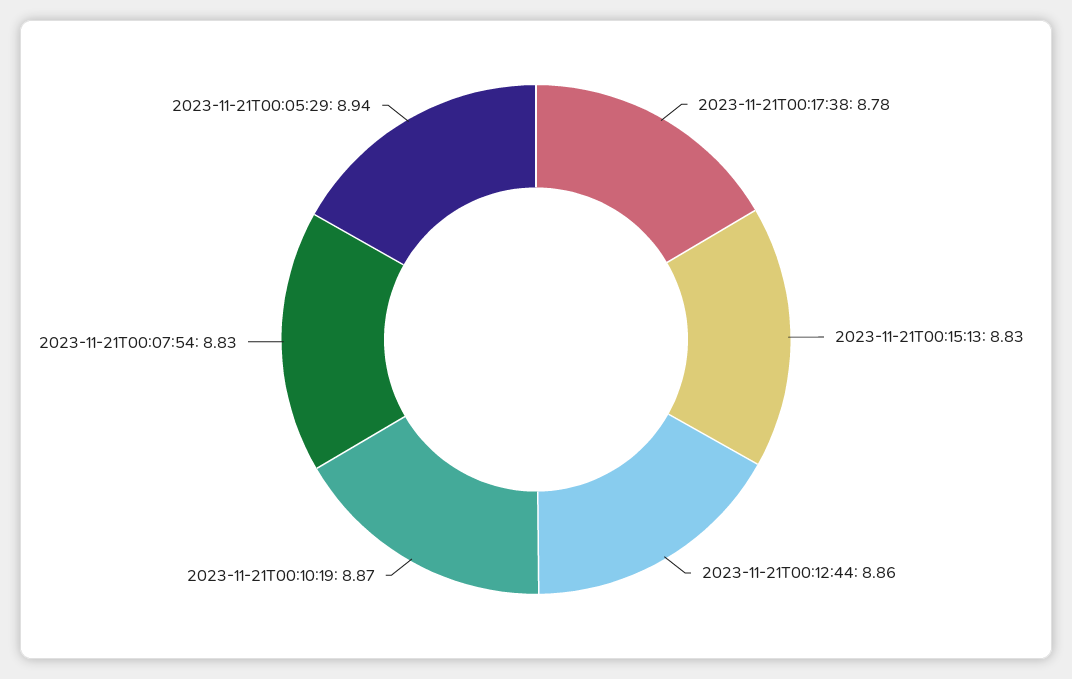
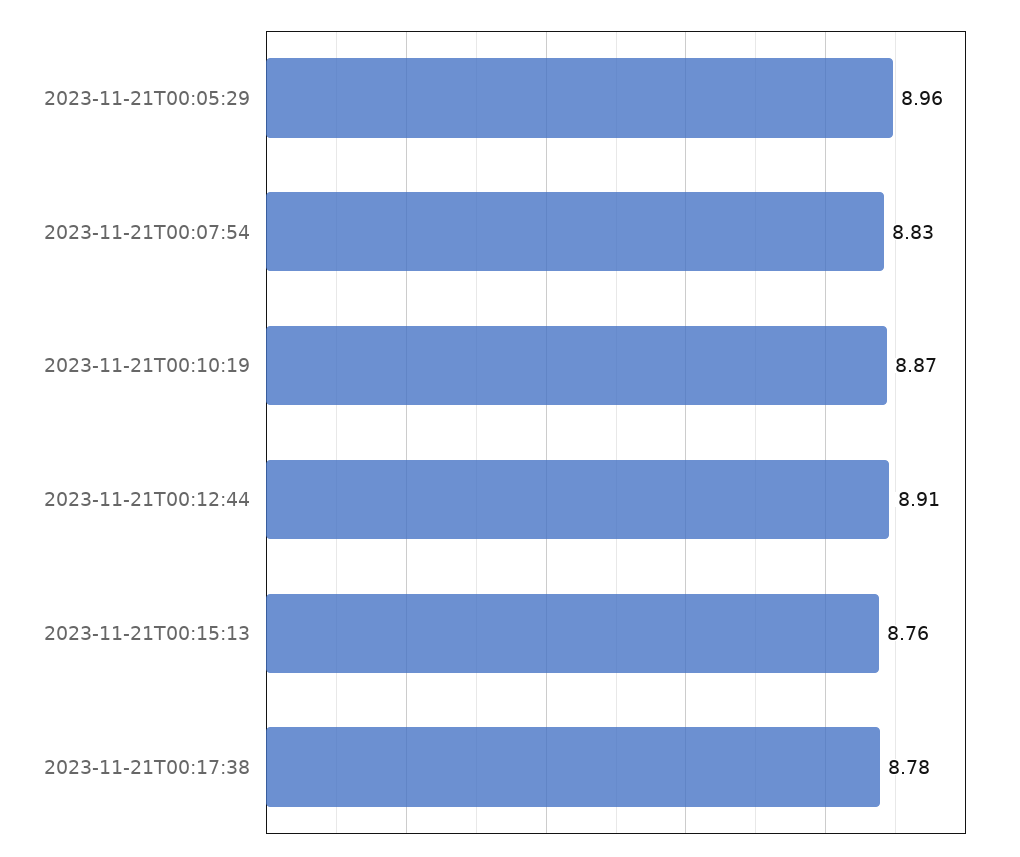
  {
    "2023-11-21T00:17:38": 8.78,
-   "2023-11-21T00:15:13": 8.83,
+   "2023-11-21T00:15:13": 8.76,
-   "2023-11-21T00:12:44": 8.86,
+   "2023-11-21T00:12:44": 8.91,
    "2023-11-21T00:10:19": 8.87,
    "2023-11-21T00:07:54": 8.83,
-   "2023-11-21T00:05:29": 8.94
+   "2023-11-21T00:05:29": 8.96
  }

